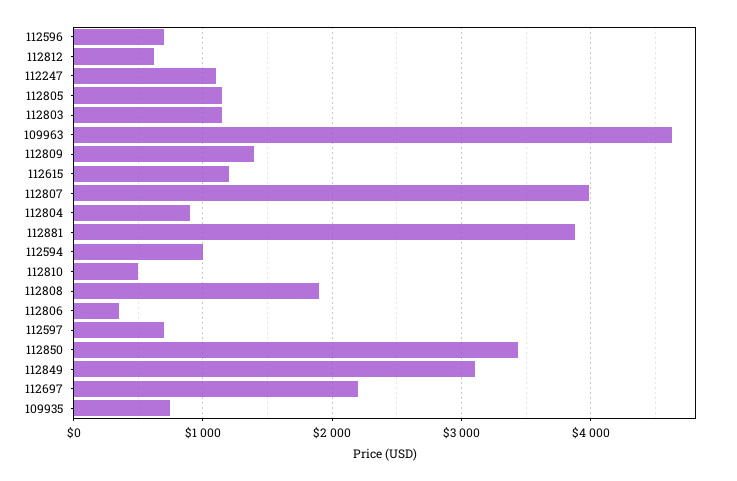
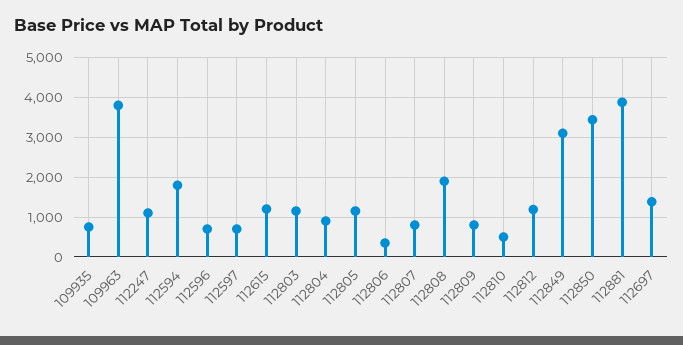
  {
    "112596": 700,
-   "112812": 600,
+   "112812": 1200,
    "112247": 1100,
    "112805": 1100,
    "112803": 1100,
-   "109963": 4600,
+   "109963": 3800,
-   "112809": 1400,
+   "112809": 800,
    "112615": 1200,
-   "112807": 4000,
+   "112807": 800,
    "112804": 900,
    "112881": 3900,
-   "112594": 1000,
+   "112594": 1800,
    "112810": 500,
    "112808": 1900,
    "112806": 300,
    "112597": 700,
    "112850": 3400,
    "112849": 3100,
-   "112697": 2200,
+   "112697": 1400,
    "109935": 700
  }

